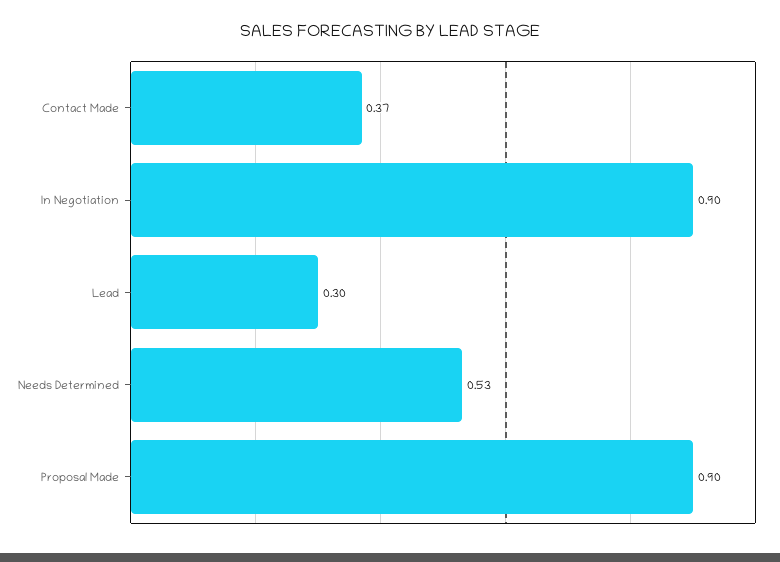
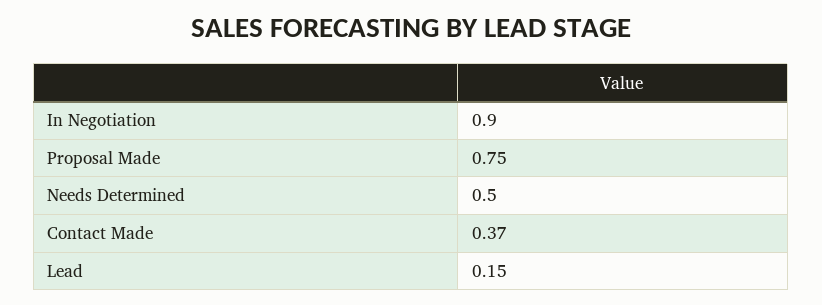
  {
    "Contact Made": 0.37,
    "In Negotiation": 0.9,
-   "Lead": 0.3,
+   "Lead": 0.15,
-   "Needs Determined": 0.53,
+   "Needs Determined": 0.5,
-   "Proposal Made": 0.9
+   "Proposal Made": 0.75
  }

